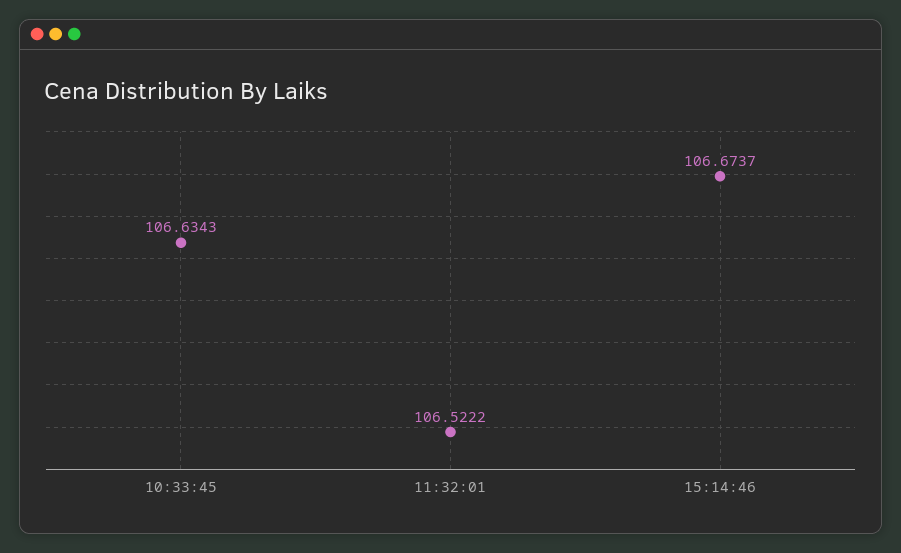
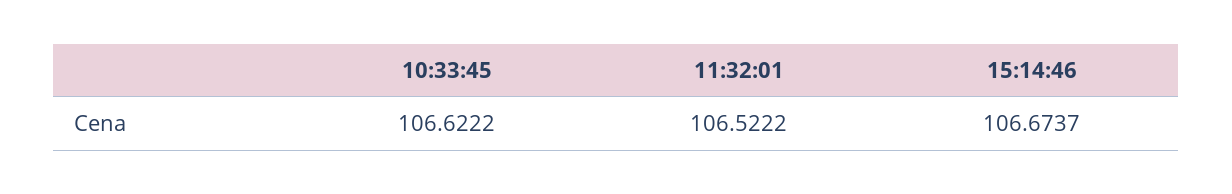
  {
-   "10:33:45": 106.6343,
+   "10:33:45": 106.6222,
    "11:32:01": 106.5222,
    "15:14:46": 106.6737
  }

